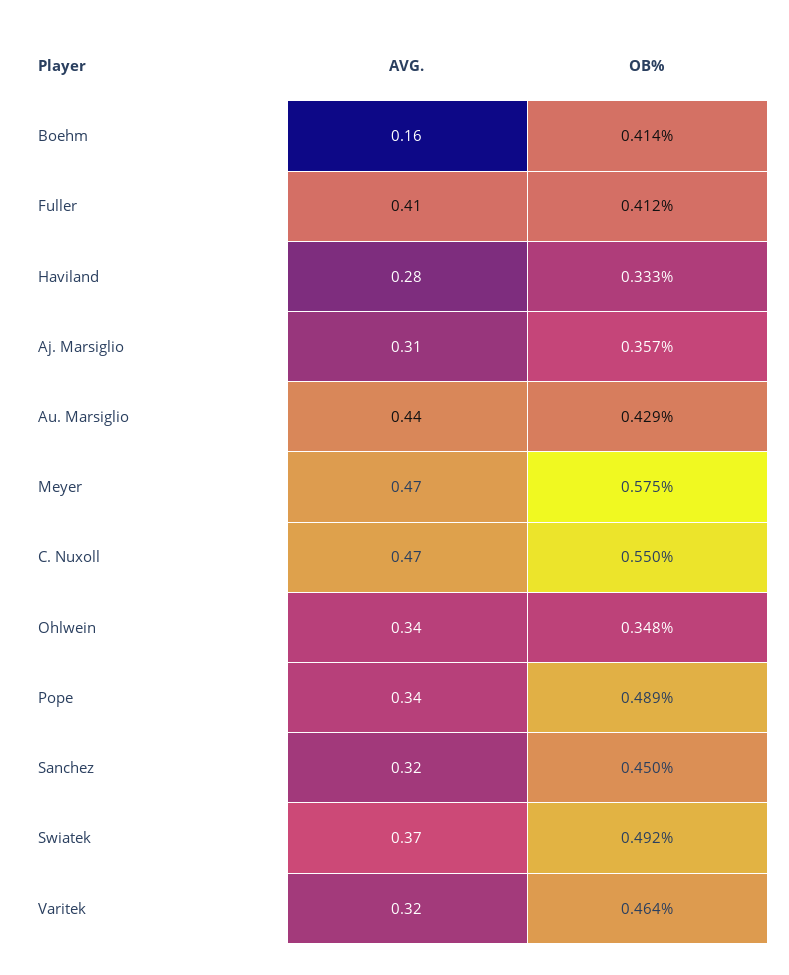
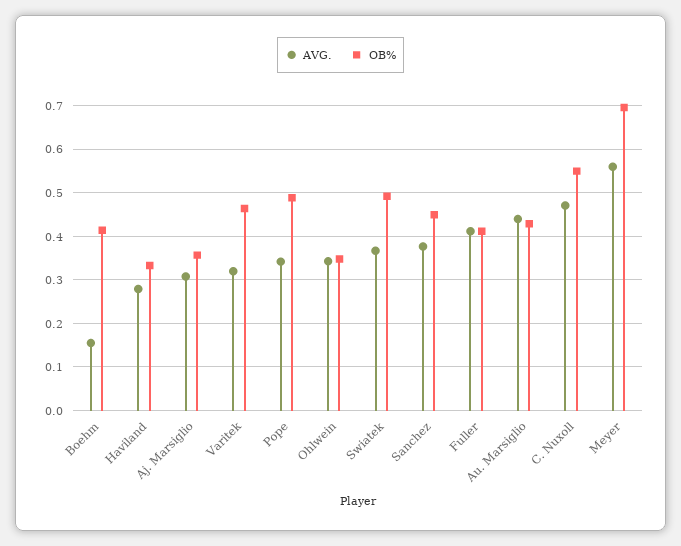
  {
    "AVG.": {
      "Boehm": 0.16,
      "Fuller": 0.41,
      "Haviland": 0.28,
      "Aj. Marsiglio": 0.31,
      "Au. Marsiglio": 0.44,
-     "Meyer": 0.47,
+     "Meyer": 0.56,
      "C. Nuxoll": 0.47,
      "Ohlwein": 0.34,
      "Pope": 0.34,
-     "Sanchez": 0.32,
+     "Sanchez": 0.38,
      "Swiatek": 0.37,
      "Varitek": 0.32
    },
    "OB%": {
      "Boehm": 0.414,
      "Fuller": 0.412,
      "Haviland": 0.333,
      "Aj. Marsiglio": 0.357,
      "Au. Marsiglio": 0.429,
-     "Meyer": 0.575,
+     "Meyer": 0.7,
      "C. Nuxoll": 0.55,
      "Ohlwein": 0.348,
      "Pope": 0.489,
      "Sanchez": 0.45,
      "Swiatek": 0.492,
      "Varitek": 0.464
    }
  }

